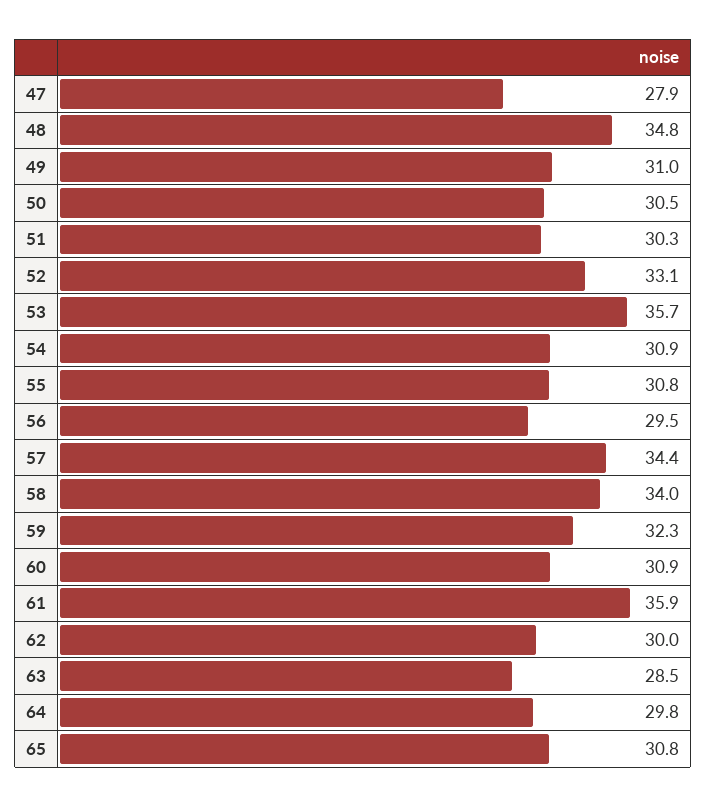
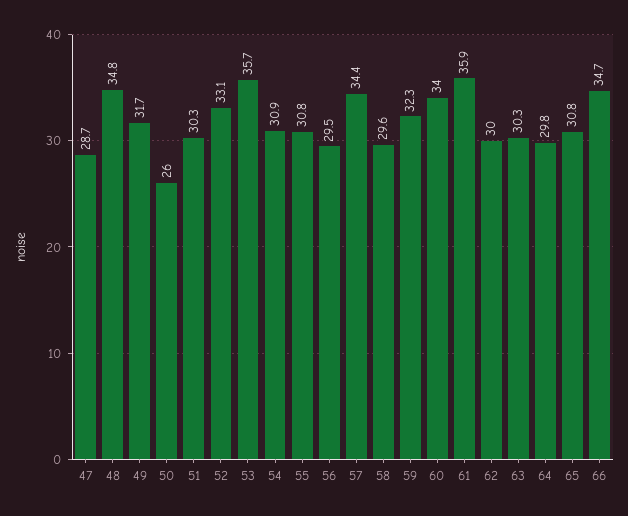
  {
-   "47": 27.9,
+   "47": 28.7,
    "48": 34.8,
-   "49": 31,
+   "49": 31.7,
-   "50": 30.5,
+   "50": 26,
    "51": 30.3,
    "52": 33.1,
    "53": 35.7,
    "54": 30.9,
    "55": 30.8,
    "56": 29.5,
    "57": 34.4,
-   "58": 34,
+   "58": 29.6,
    "59": 32.3,
-   "60": 30.9,
+   "60": 34,
    "61": 35.9,
    "62": 30,
-   "63": 28.5,
+   "63": 30.3,
    "64": 29.8,
-   "65": 30.8
+   "65": 30.8,
+   "66": 34.7
  }

